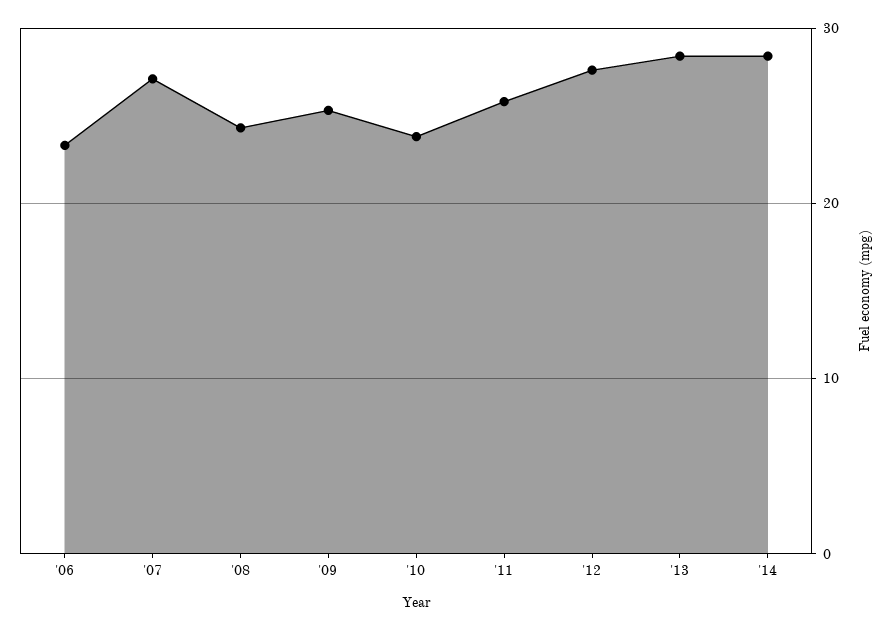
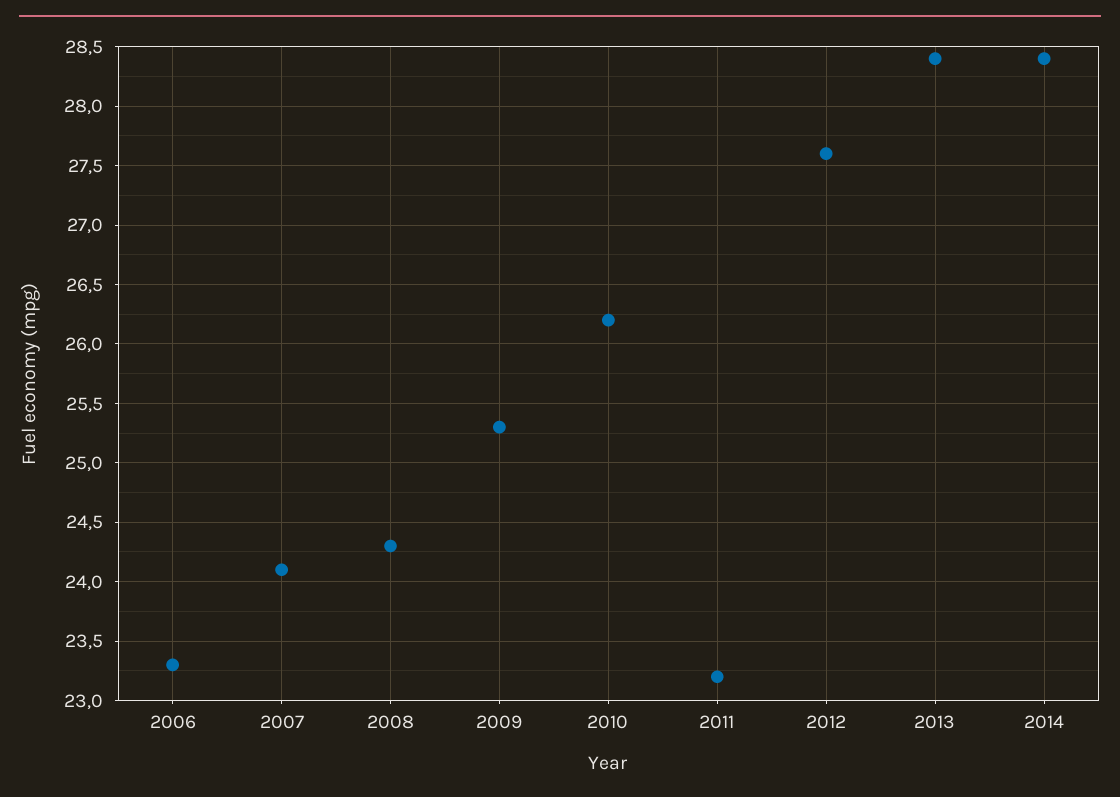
  {
    "'06": 23.3,
-   "'07": 27,
+   "'07": 24.1,
    "'08": 24.3,
    "'09": 25.3,
-   "'10": 24,
+   "'10": 26.2,
-   "'11": 26,
+   "'11": 23.2,
    "'12": 27.6,
    "'13": 28.4,
    "'14": 28.4
  }

